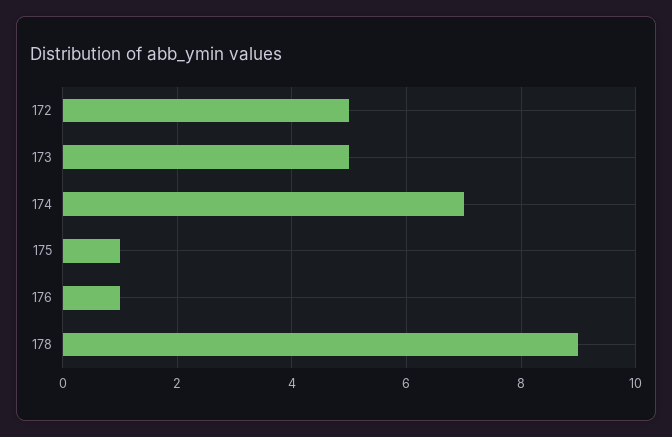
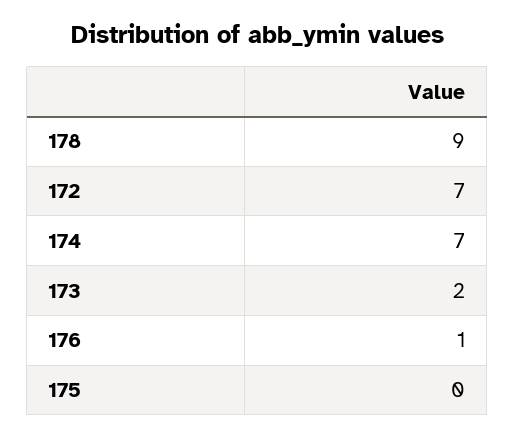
  {
-   "172": 5,
+   "172": 7,
-   "173": 5,
+   "173": 2,
    "174": 7,
-   "175": 1,
+   "175": 0,
    "176": 1,
    "178": 9
  }

